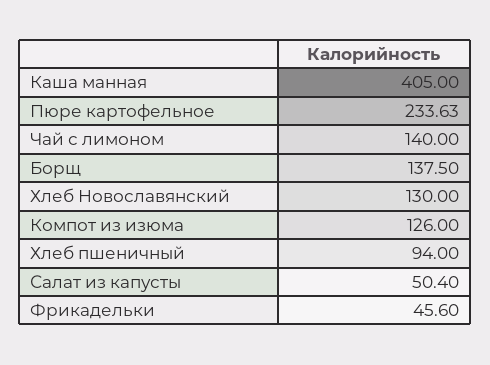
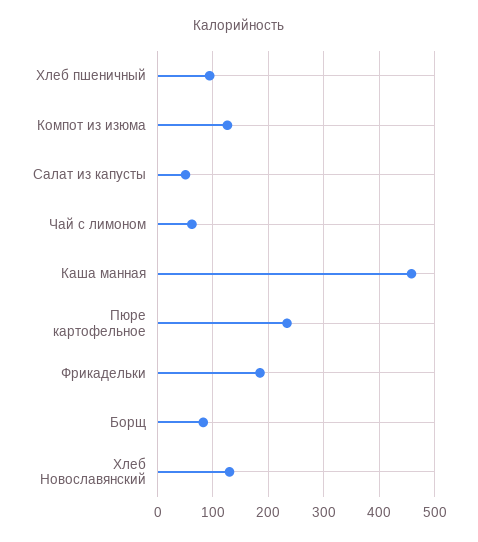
  {
-   "Каша манная": 405,
+   "Каша манная": 460,
    "Пюре картофельное": 233.63,
-   "Чай с лимоном": 140,
+   "Чай с лимоном": 60,
-   "Борщ": 137.5,
+   "Борщ": 80,
    "Хлеб Новославянский": 130,
    "Компот из изюма": 126,
    "Хлеб пшеничный": 94,
    "Салат из капусты": 50.4,
-   "Фрикадельки": 45.6
+   "Фрикадельки": 180
  }

